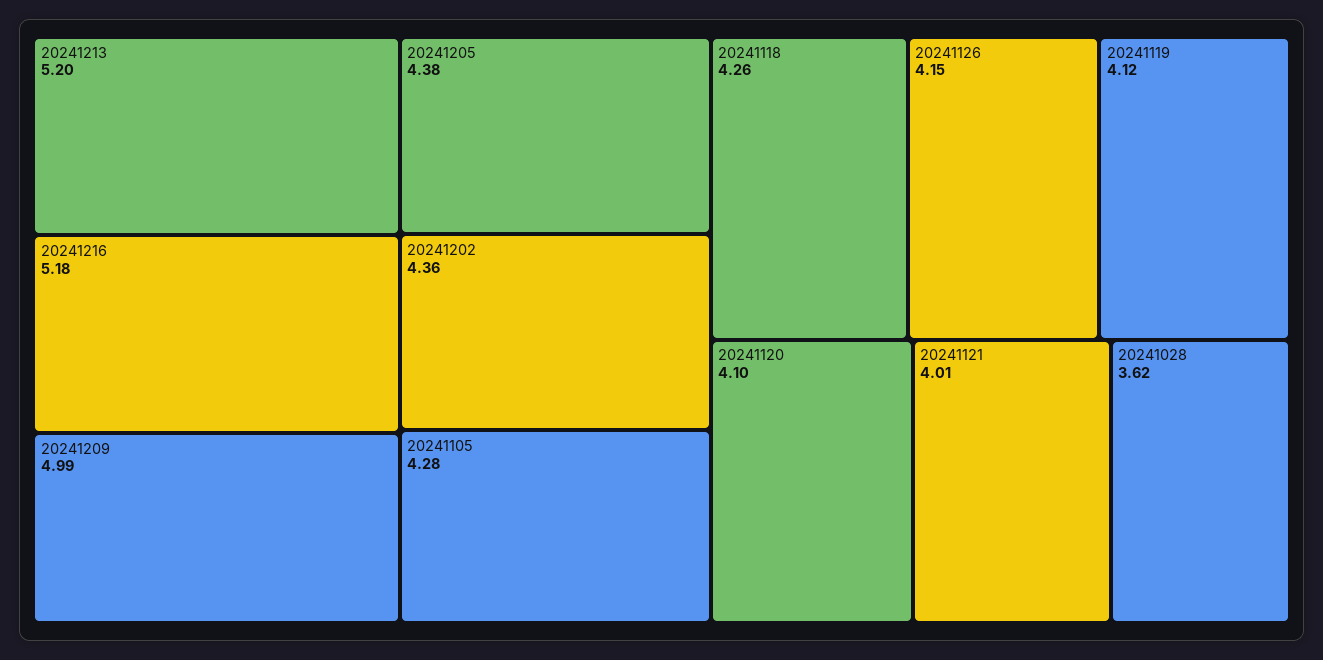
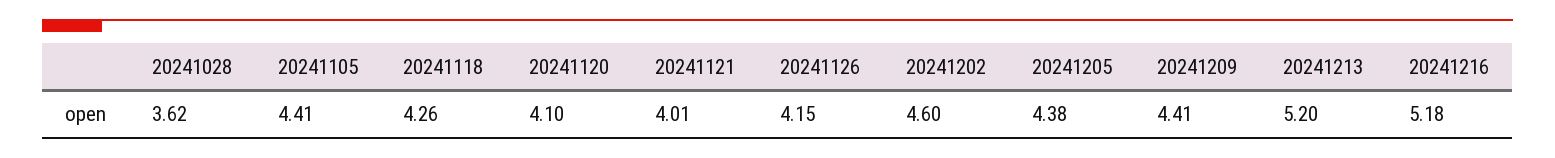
  {
    "20241213": 5.2,
    "20241216": 5.18,
-   "20241209": 4.99,
+   "20241209": 4.41,
    "20241205": 4.38,
-   "20241202": 4.36,
+   "20241202": 4.6,
-   "20241105": 4.28,
+   "20241105": 4.41,
    "20241118": 4.26,
    "20241126": 4.15,
-   "20241119": 4.12,
    "20241120": 4.1,
    "20241121": 4.01,
    "20241028": 3.62
  }

